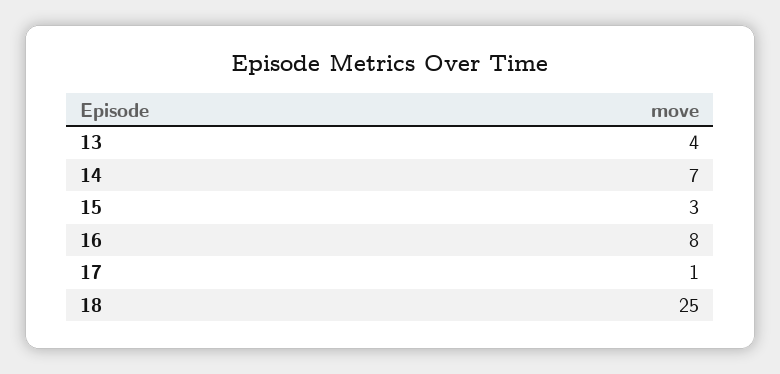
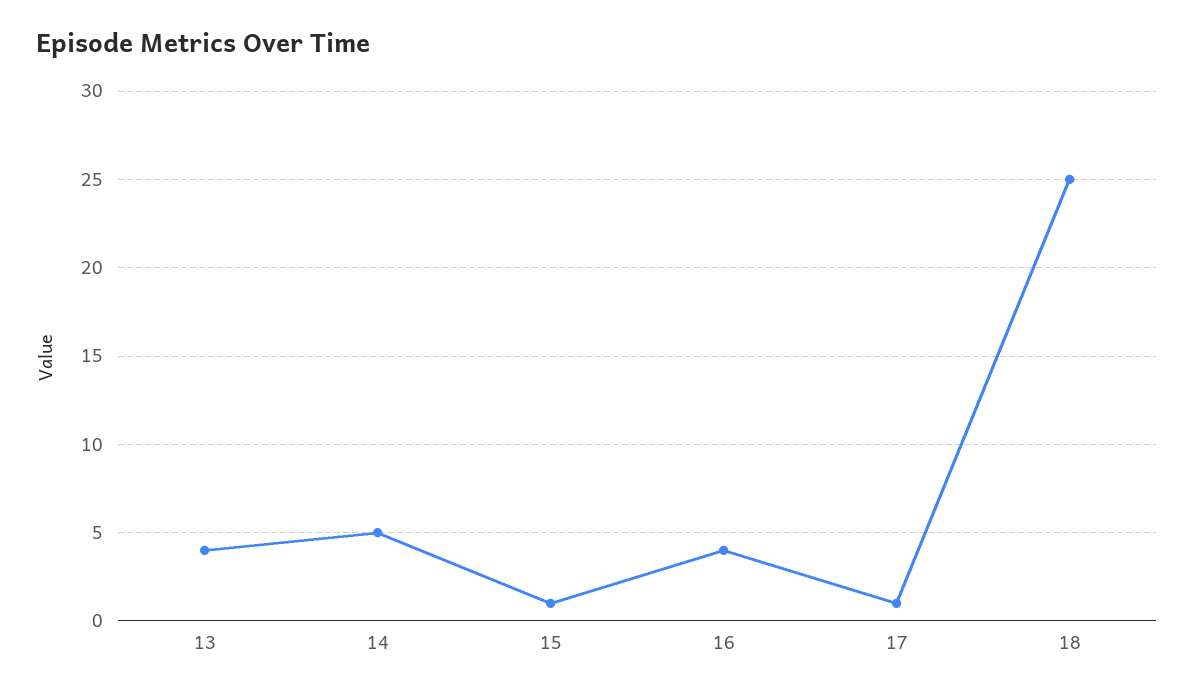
  {
    "13": 4,
-   "14": 7,
+   "14": 5,
-   "15": 3,
+   "15": 1,
-   "16": 8,
+   "16": 4,
    "17": 1,
    "18": 25
  }

